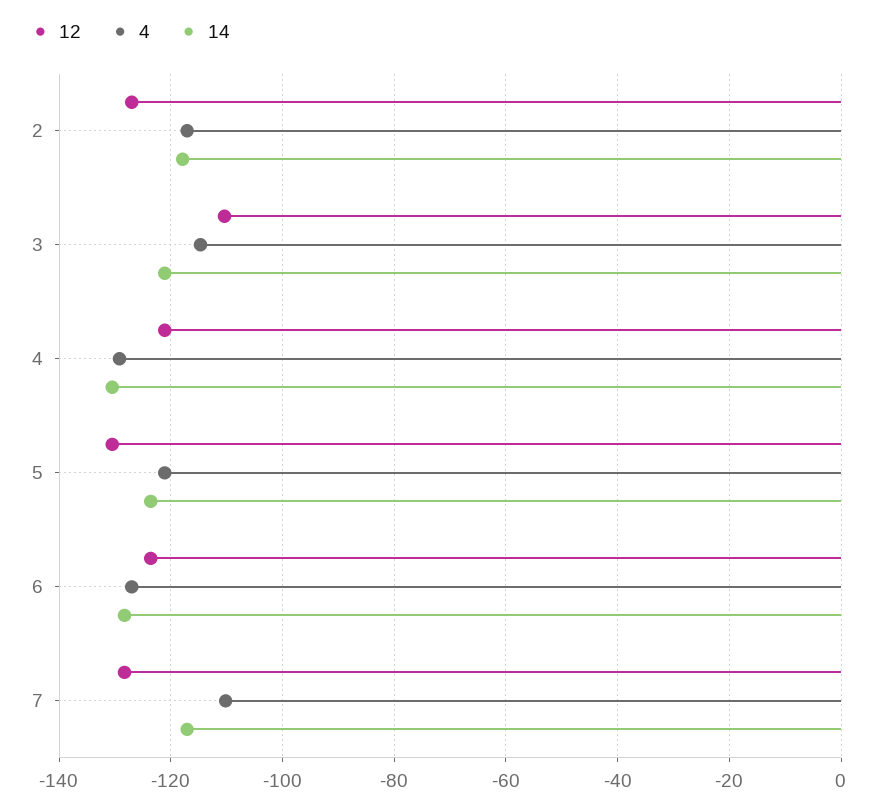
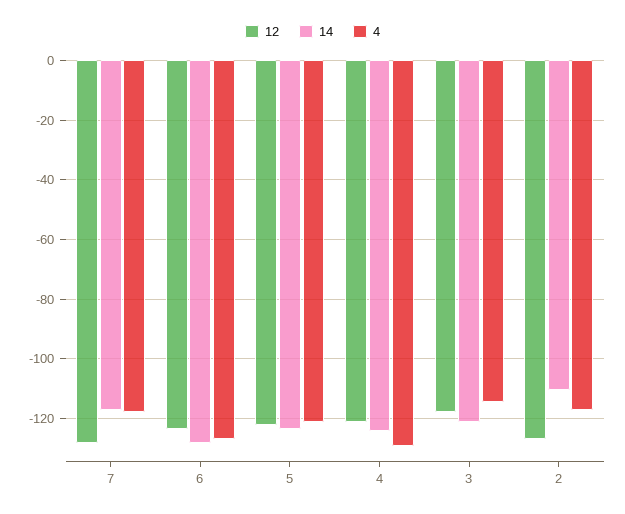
  {
    "12": {
      "2": -128,
-     "3": -110,
+     "3": -117.5,
      "4": -122,
-     "5": -130,
+     "5": -122.5,
      "6": -124,
      "7": -128
    },
    "4": {
      "2": -118,
      "3": -114,
      "4": -130,
      "5": -122,
      "6": -128,
-     "7": -110
+     "7": -117.5
    },
    "14": {
-     "2": -118,
+     "2": -110,
      "3": -122,
-     "4": -130,
+     "4": -125,
      "5": -124,
      "6": -128,
      "7": -118
    }
  }

